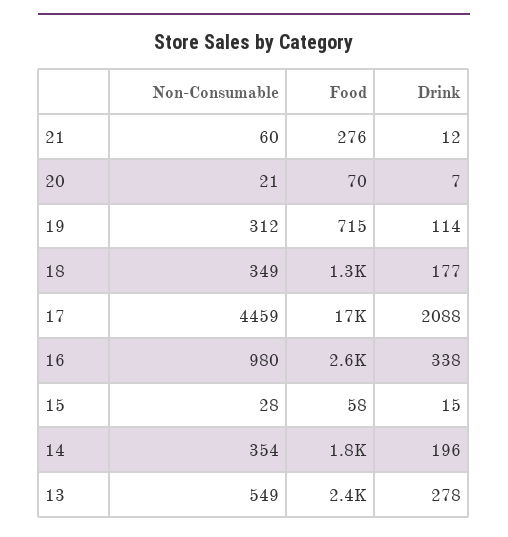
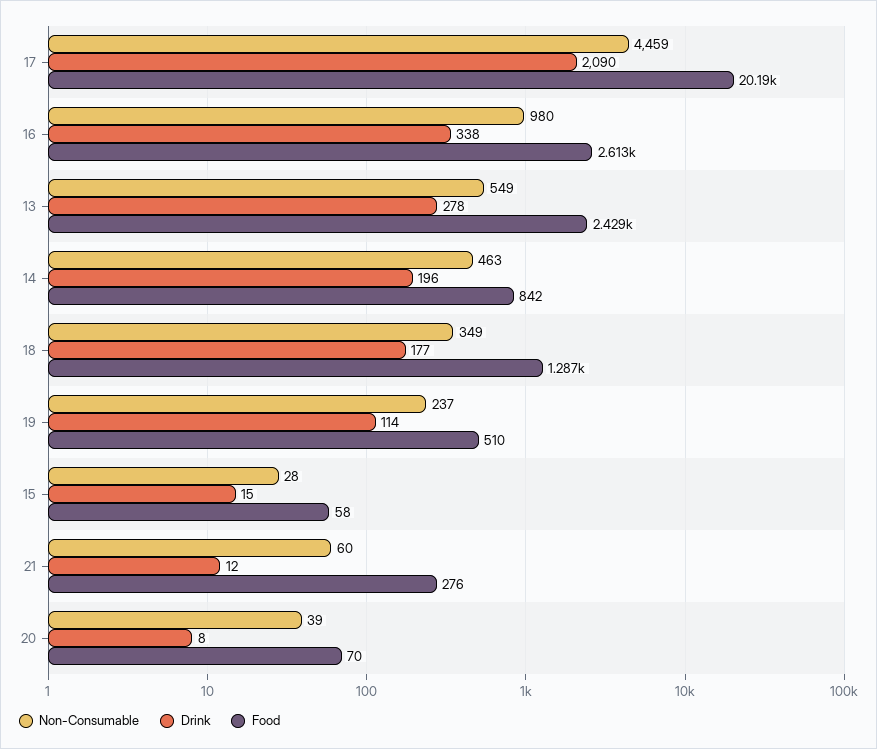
  {
    "Non-Consumable": {
      "21": 60,
-     "20": 21,
+     "20": 39,
-     "19": 312,
+     "19": 237,
      "18": 349,
      "17": 4459,
      "16": 980,
      "15": 28,
-     "14": 354,
+     "14": 463,
      "13": 549
    },
    "Food": {
      "21": 276,
      "20": 70,
-     "19": 715,
+     "19": 510,
      "18": 1287,
-     "17": 17000,
+     "17": 20190,
      "16": 2613,
      "15": 58,
-     "14": 1800,
+     "14": 842,
      "13": 2429
    },
    "Drink": {
      "21": 12,
-     "20": 7,
+     "20": 8,
      "19": 114,
      "18": 177,
-     "17": 2088,
+     "17": 2090,
      "16": 338,
      "15": 15,
      "14": 196,
      "13": 278
    }
  }

